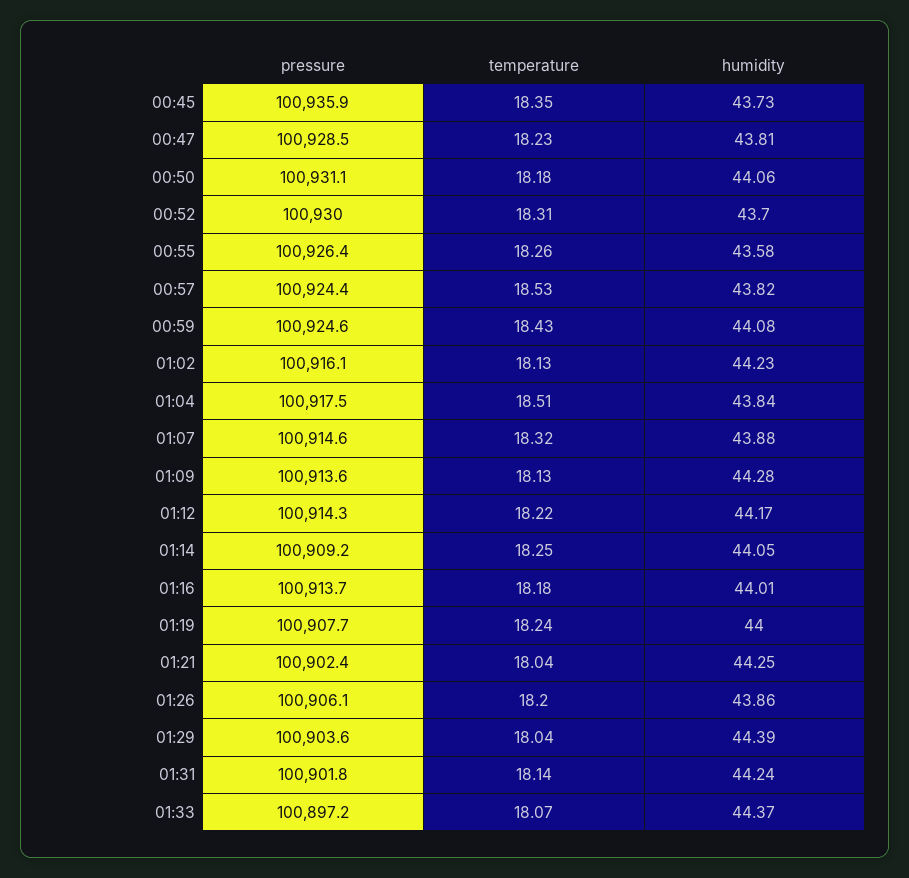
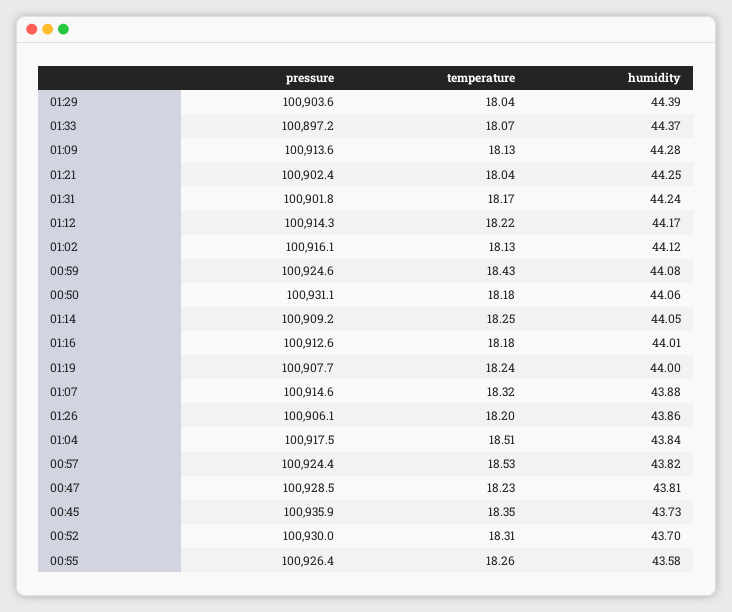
  {
    "pressure": {
      "00:45": 100935.9,
      "00:47": 100928.5,
      "00:50": 100931.1,
      "00:52": 100930,
      "00:55": 100926.4,
      "00:57": 100924.4,
      "00:59": 100924.6,
      "01:02": 100916.1,
      "01:04": 100917.5,
      "01:07": 100914.6,
      "01:09": 100913.6,
      "01:12": 100914.3,
      "01:14": 100909.2,
-     "01:16": 100913.7,
+     "01:16": 100912.6,
      "01:19": 100907.7,
      "01:21": 100902.4,
      "01:26": 100906.1,
      "01:29": 100903.6,
      "01:31": 100901.8,
      "01:33": 100897.2
    },
    "temperature": {
      "00:45": 18.35,
      "00:47": 18.23,
      "00:50": 18.18,
      "00:52": 18.31,
      "00:55": 18.26,
      "00:57": 18.53,
      "00:59": 18.43,
      "01:02": 18.13,
      "01:04": 18.51,
      "01:07": 18.32,
      "01:09": 18.13,
      "01:12": 18.22,
      "01:14": 18.25,
      "01:16": 18.18,
      "01:19": 18.24,
      "01:21": 18.04,
      "01:26": 18.2,
      "01:29": 18.04,
-     "01:31": 18.14,
+     "01:31": 18.17,
      "01:33": 18.07
    },
    "humidity": {
      "00:45": 43.73,
      "00:47": 43.81,
      "00:50": 44.06,
      "00:52": 43.7,
      "00:55": 43.58,
      "00:57": 43.82,
      "00:59": 44.08,
-     "01:02": 44.23,
+     "01:02": 44.12,
      "01:04": 43.84,
      "01:07": 43.88,
      "01:09": 44.28,
      "01:12": 44.17,
      "01:14": 44.05,
      "01:16": 44.01,
      "01:19": 44,
      "01:21": 44.25,
      "01:26": 43.86,
      "01:29": 44.39,
      "01:31": 44.24,
      "01:33": 44.37
    }
  }

